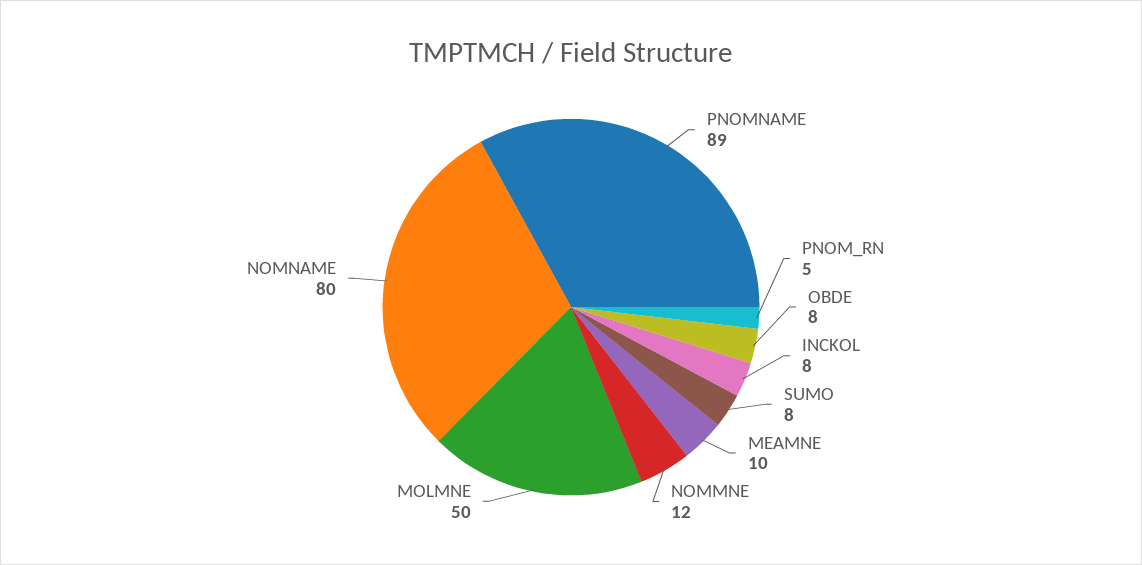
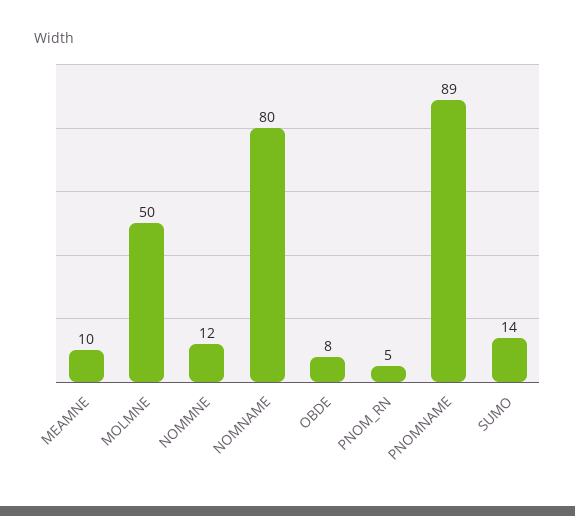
  {
    "PNOMNAME": 89,
    "PNOM_RN": 5,
    "OBDE": 8,
-   "INCKOL": 8,
-   "SUMO": 8,
+   "SUMO": 14,
    "MEAMNE": 10,
    "NOMMNE": 12,
    "MOLMNE": 50,
    "NOMNAME": 80
  }

